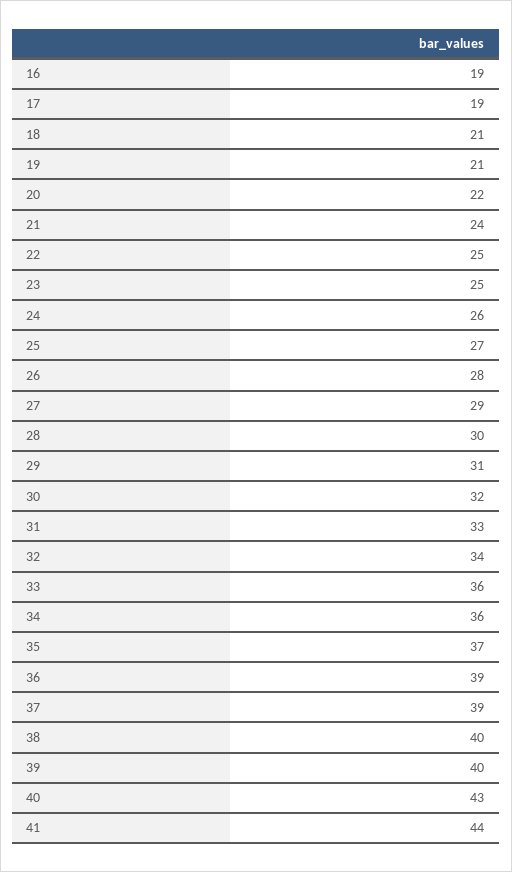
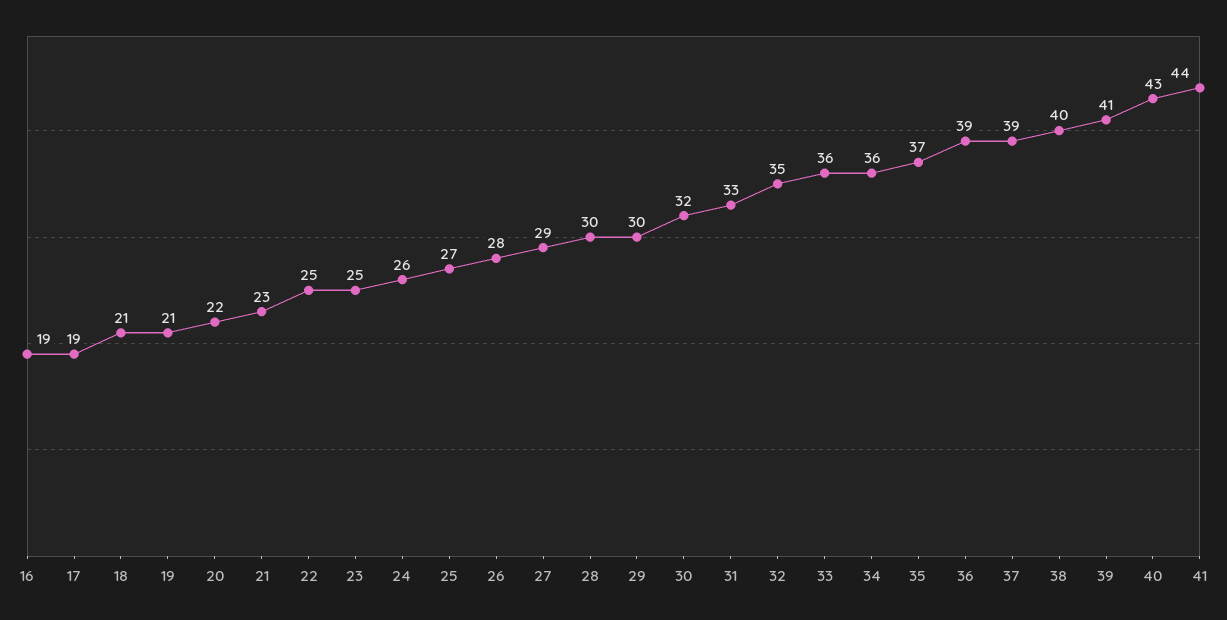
  {
    "16": 19,
    "17": 19,
    "18": 21,
    "19": 21,
    "20": 22,
-   "21": 24,
+   "21": 23,
    "22": 25,
    "23": 25,
    "24": 26,
    "25": 27,
    "26": 28,
    "27": 29,
    "28": 30,
-   "29": 31,
+   "29": 30,
    "30": 32,
    "31": 33,
-   "32": 34,
+   "32": 35,
    "33": 36,
    "34": 36,
    "35": 37,
    "36": 39,
    "37": 39,
    "38": 40,
-   "39": 40,
+   "39": 41,
    "40": 43,
    "41": 44
  }

